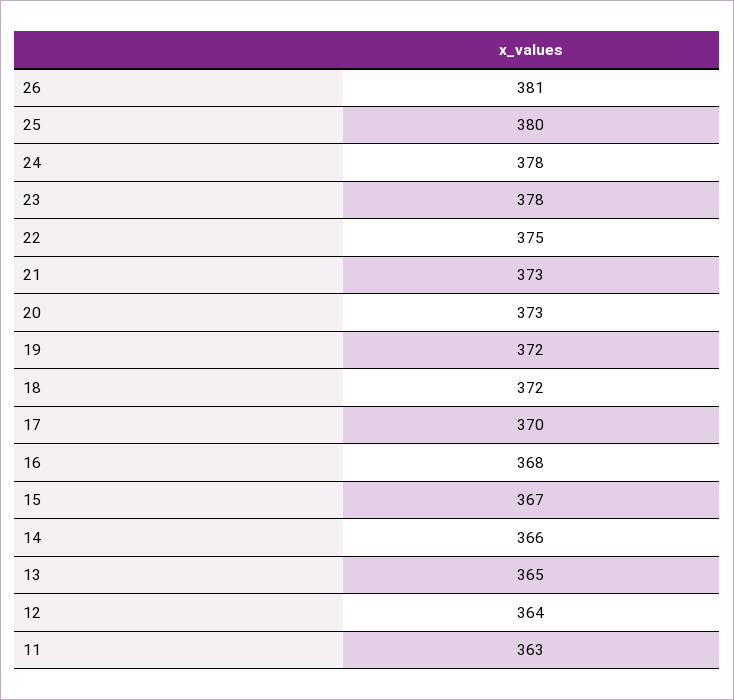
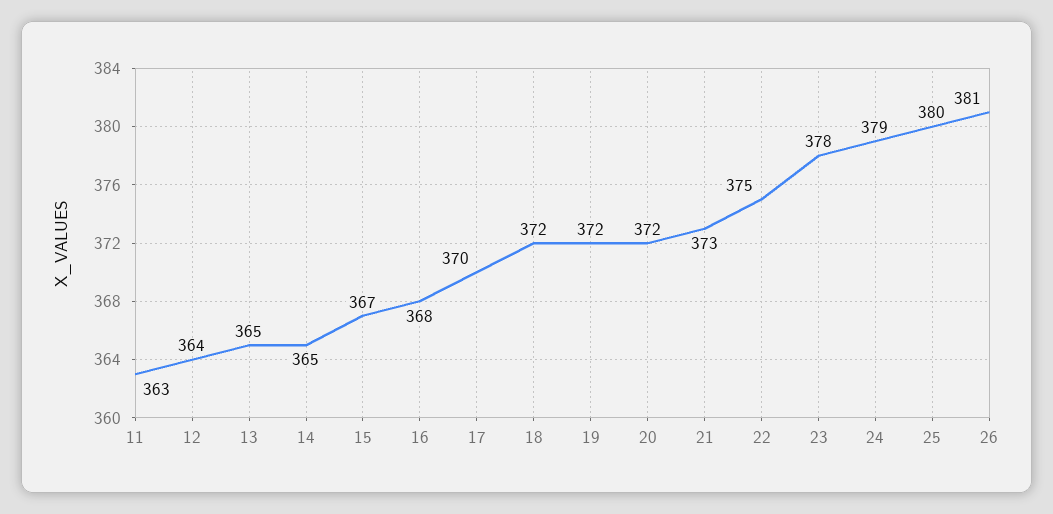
  {
    "26": 381,
    "25": 380,
-   "24": 378,
+   "24": 379,
    "23": 378,
    "22": 375,
    "21": 373,
-   "20": 373,
+   "20": 372,
    "19": 372,
    "18": 372,
    "17": 370,
    "16": 368,
    "15": 367,
-   "14": 366,
+   "14": 365,
    "13": 365,
    "12": 364,
    "11": 363
  }

